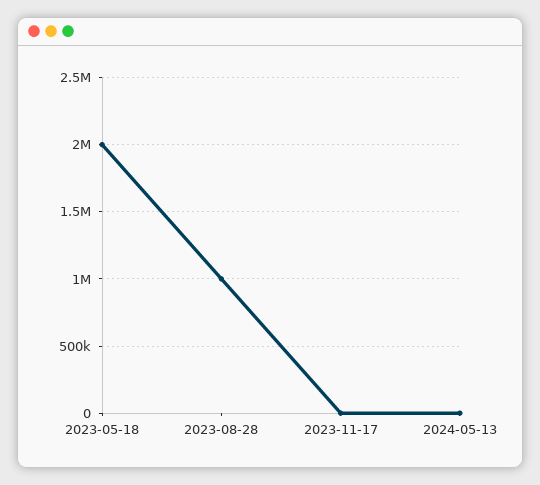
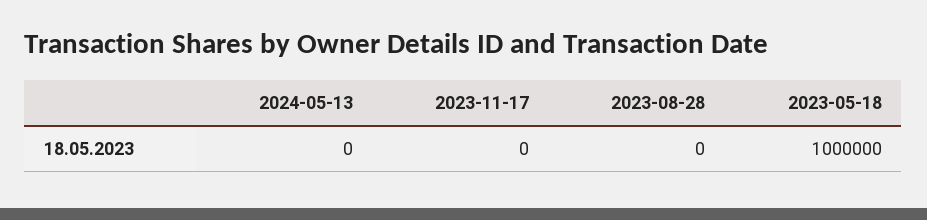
  {
-   "2023-05-18": 2000000,
+   "2023-05-18": 1000000,
-   "2023-08-28": 1000000,
+   "2023-08-28": 0,
    "2023-11-17": 0,
    "2024-05-13": 0
  }

